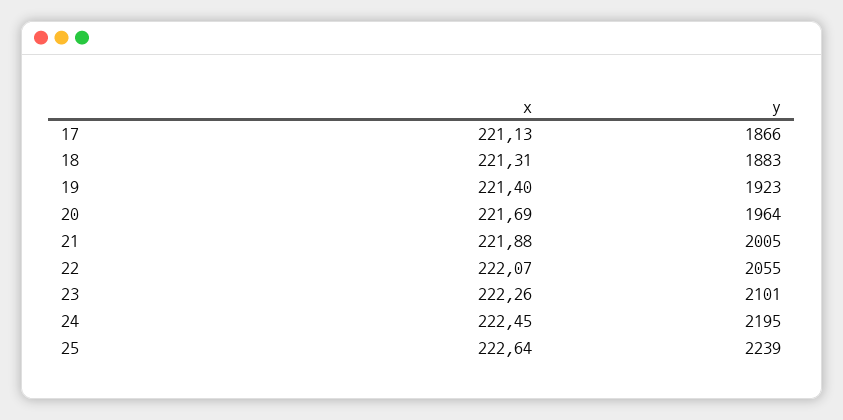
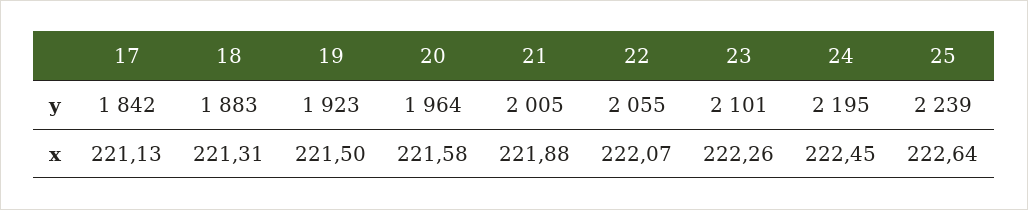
  {
    "x": {
      "17": 221.13,
      "18": 221.31,
-     "19": 221.4,
+     "19": 221.5,
-     "20": 221.69,
+     "20": 221.58,
      "21": 221.88,
      "22": 222.07,
      "23": 222.26,
      "24": 222.45,
      "25": 222.64
    },
    "y": {
-     "17": 1866,
+     "17": 1842,
      "18": 1883,
      "19": 1923,
      "20": 1964,
      "21": 2005,
      "22": 2055,
      "23": 2101,
      "24": 2195,
      "25": 2239
    }
  }

